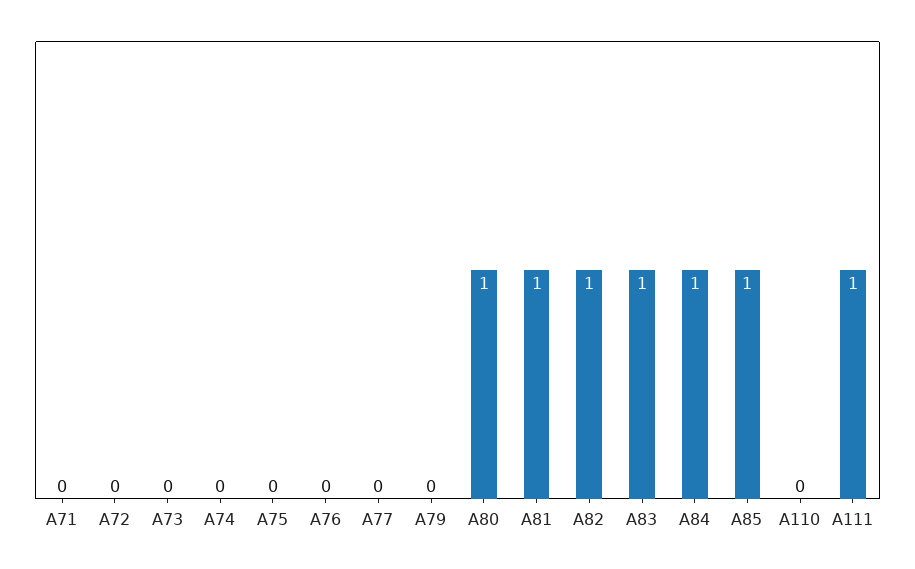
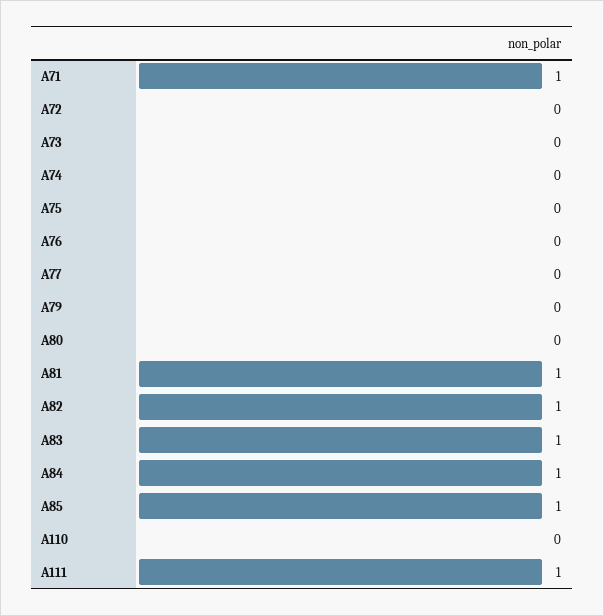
  {
-   "A71": 0,
+   "A71": 1,
    "A72": 0,
    "A73": 0,
    "A74": 0,
    "A75": 0,
    "A76": 0,
    "A77": 0,
    "A79": 0,
-   "A80": 1,
+   "A80": 0,
    "A81": 1,
    "A82": 1,
    "A83": 1,
    "A84": 1,
    "A85": 1,
    "A110": 0,
    "A111": 1
  }

